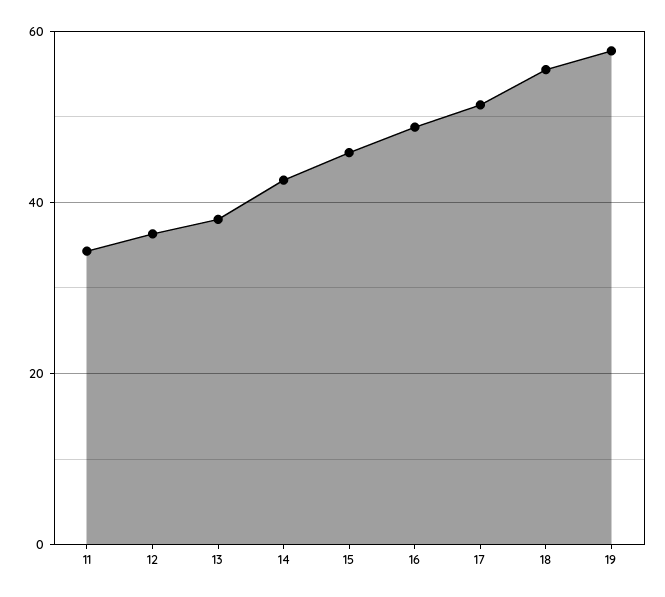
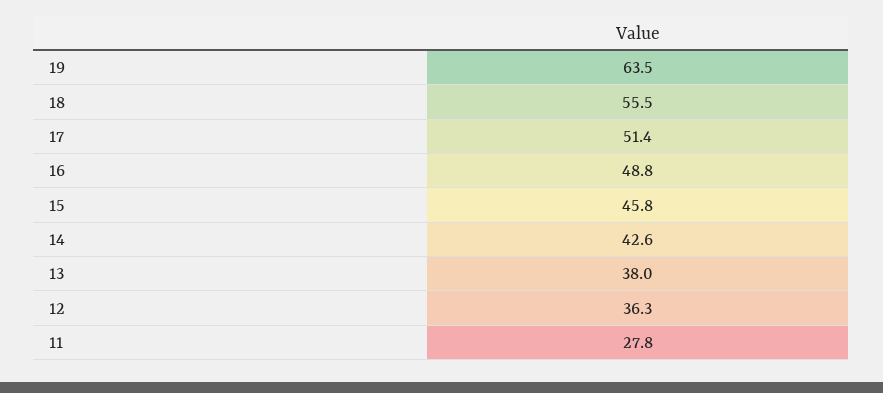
  {
-   "11": 34,
+   "11": 27.8,
    "12": 36.3,
    "13": 38,
    "14": 42.6,
    "15": 45.8,
    "16": 48.8,
    "17": 51.4,
    "18": 55.5,
-   "19": 58
+   "19": 63.5
  }

